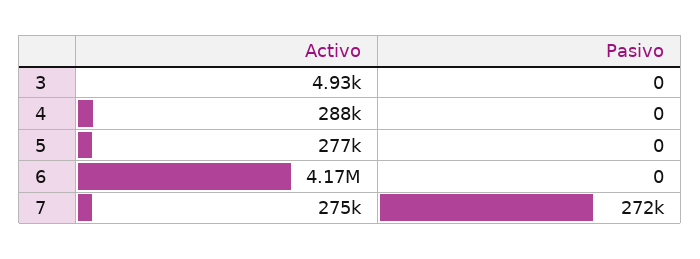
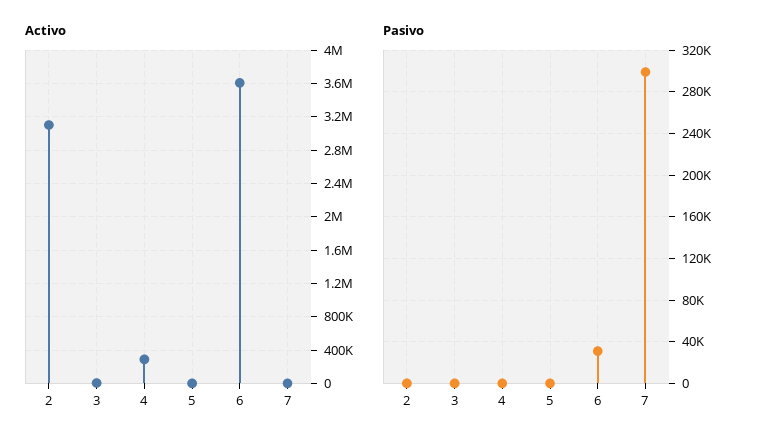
  {
    "Activo": {
      "3": 4930,
      "4": 288000,
-     "5": 277000,
+     "5": 0,
-     "6": 4170000,
+     "6": 3600000,
-     "7": 275000
+     "7": 0,
+     "2": 3100000
    },
    "Pasivo": {
      "3": 0,
      "4": 0,
      "5": 0,
-     "6": 0,
+     "6": 30000,
-     "7": 272000
+     "7": 300000,
+     "2": 0
    }
  }

